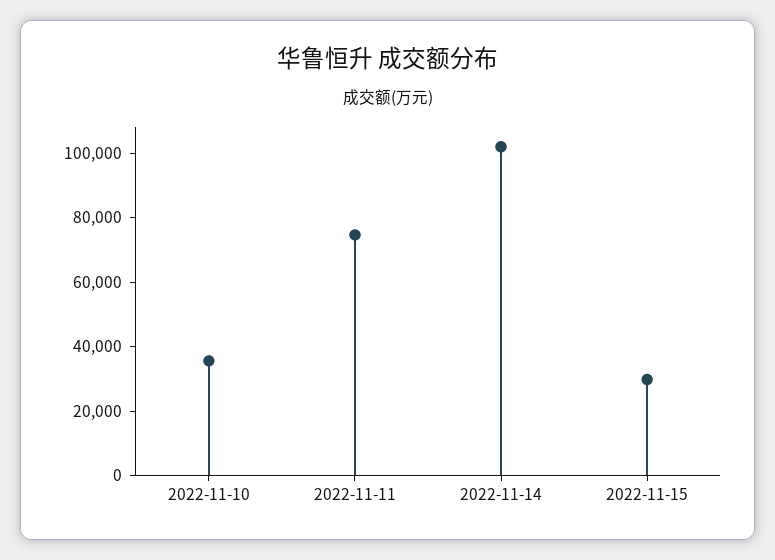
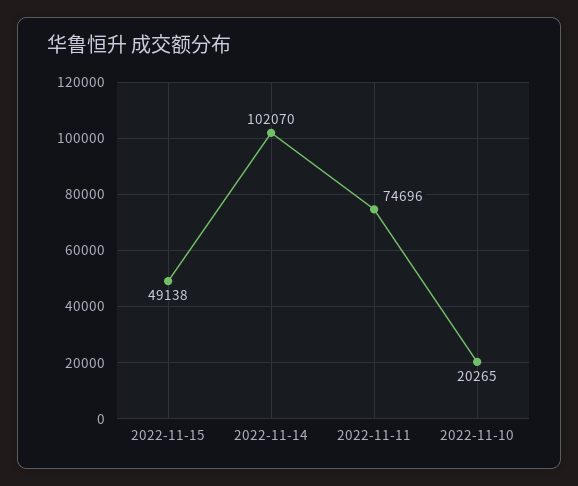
  {
-   "2022-11-10": 35000,
+   "2022-11-10": 20265,
    "2022-11-11": 74696,
    "2022-11-14": 102070,
-   "2022-11-15": 30000
+   "2022-11-15": 49138
  }

